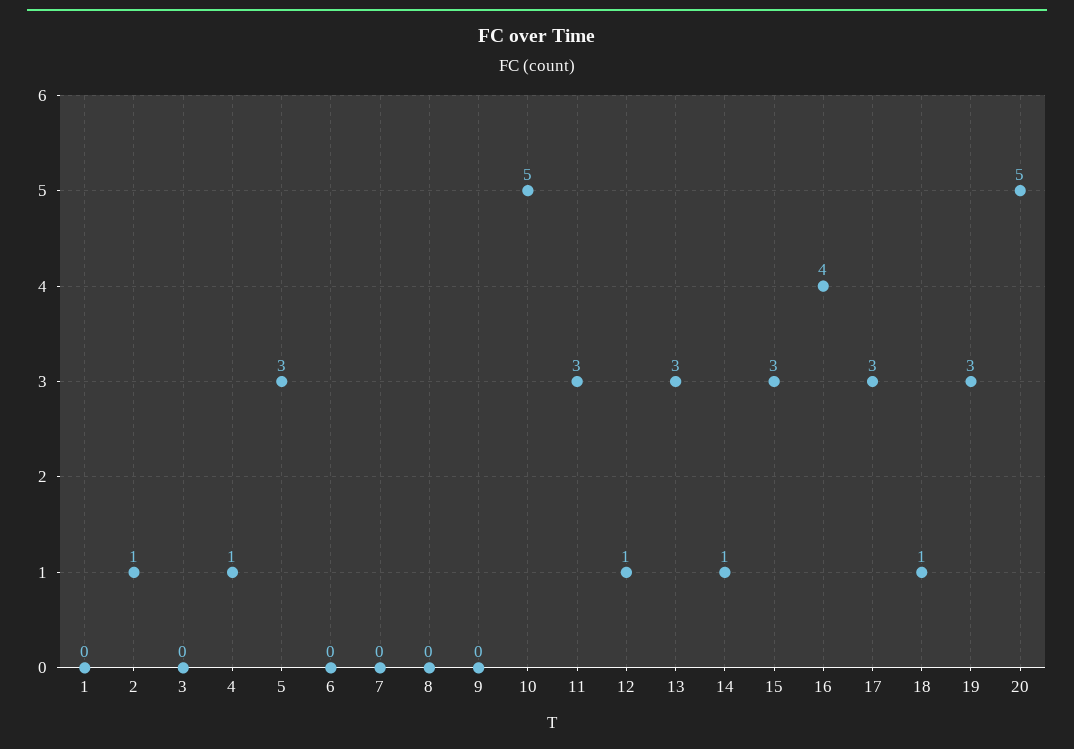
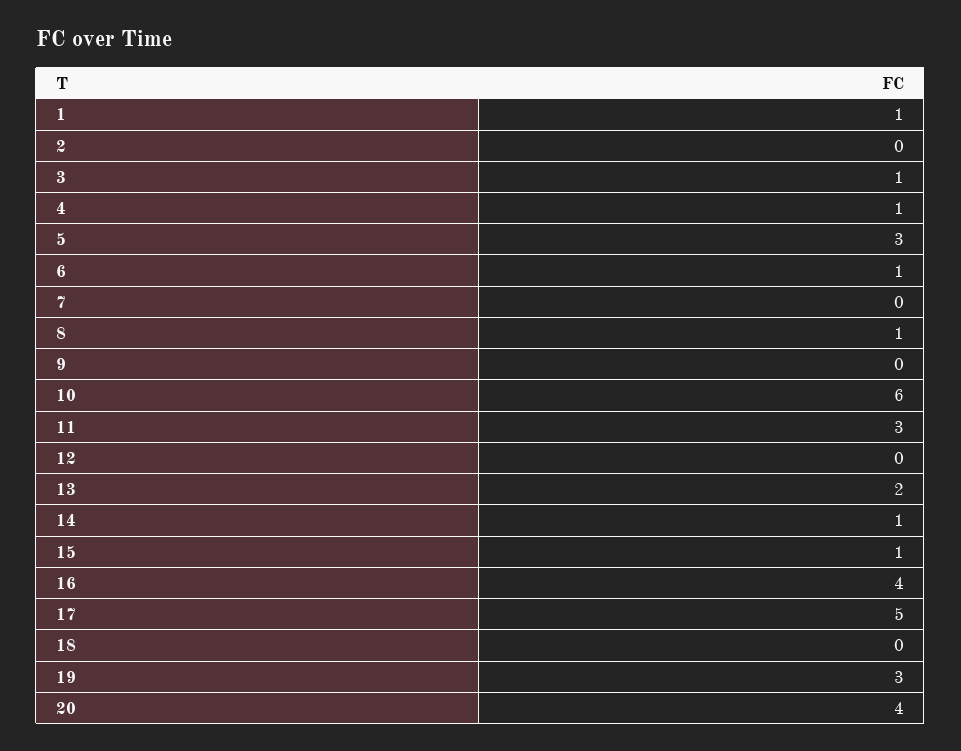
  {
-   "1": 0,
+   "1": 1,
-   "2": 1,
+   "2": 0,
-   "3": 0,
+   "3": 1,
    "4": 1,
    "5": 3,
-   "6": 0,
+   "6": 1,
    "7": 0,
-   "8": 0,
+   "8": 1,
    "9": 0,
-   "10": 5,
+   "10": 6,
    "11": 3,
-   "12": 1,
+   "12": 0,
-   "13": 3,
+   "13": 2,
    "14": 1,
-   "15": 3,
+   "15": 1,
    "16": 4,
-   "17": 3,
+   "17": 5,
-   "18": 1,
+   "18": 0,
    "19": 3,
-   "20": 5
+   "20": 4
  }

